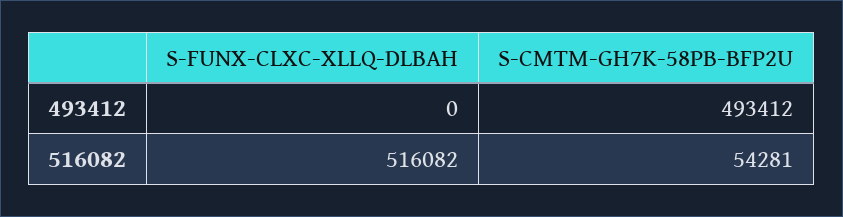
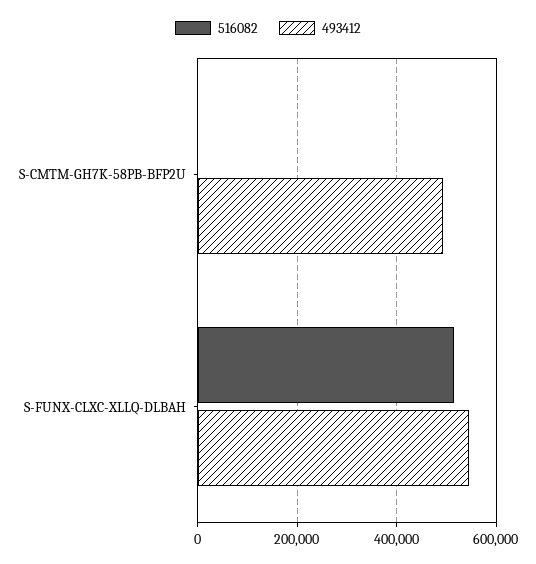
  {
    "493412": {
-     "S-FUNX-CLXC-XLLQ-DLBAH": 0,
+     "S-FUNX-CLXC-XLLQ-DLBAH": 540000,
      "S-CMTM-GH7K-58PB-BFP2U": 493412
    },
    "516082": {
      "S-FUNX-CLXC-XLLQ-DLBAH": 516082,
-     "S-CMTM-GH7K-58PB-BFP2U": 54281
+     "S-CMTM-GH7K-58PB-BFP2U": 0
    }
  }

